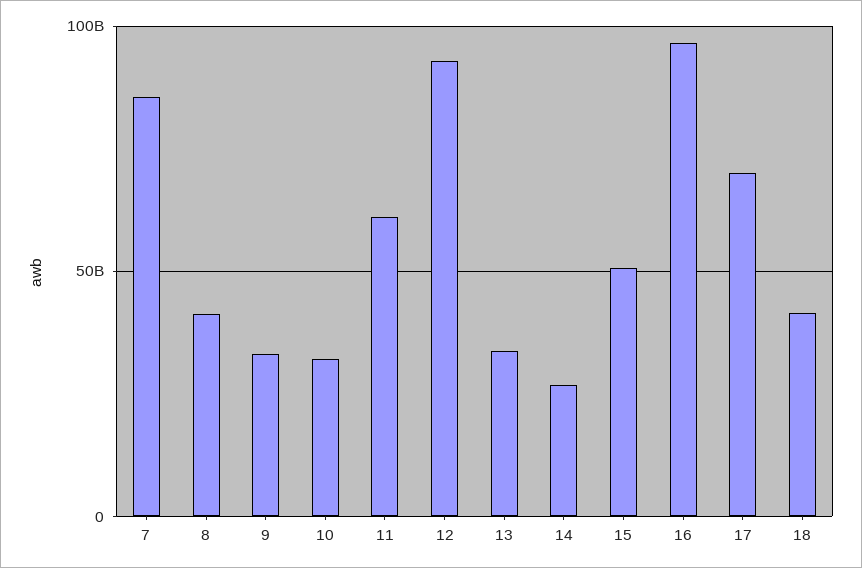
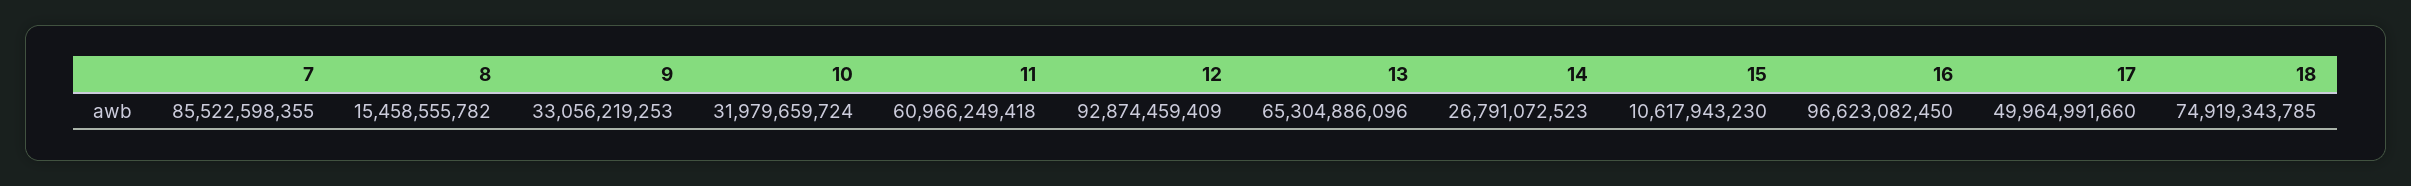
  {
    "7": 85522598355,
-   "8": 40000000000,
+   "8": 15458555782,
    "9": 33056219253,
    "10": 31979659724,
    "11": 60966249418,
    "12": 92874459409,
-   "13": 35000000000,
+   "13": 65304886096,
    "14": 26791072523,
-   "15": 50000000000,
+   "15": 10617943230,
    "16": 96623082450,
-   "17": 70000000000,
+   "17": 49964991660,
-   "18": 40000000000
+   "18": 74919343785
  }

